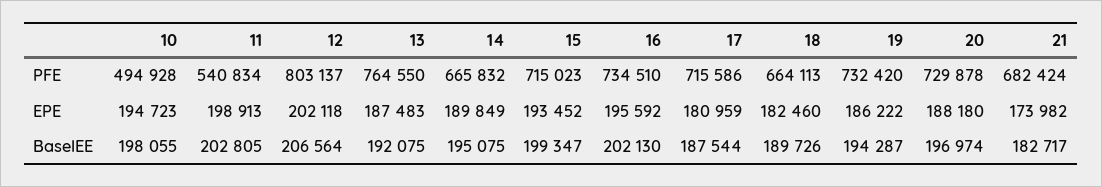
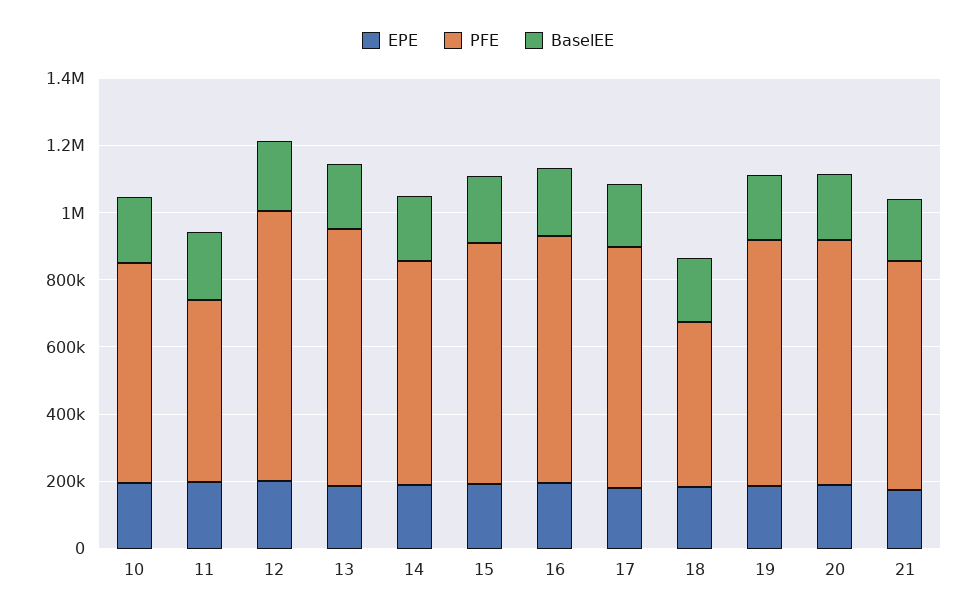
  {
    "PFE": {
-     "10": 494928,
+     "10": 650000,
      "11": 540834,
      "12": 803137,
      "13": 764550,
      "14": 665832,
      "15": 715023,
      "16": 734510,
      "17": 715586,
-     "18": 664113,
+     "18": 500000,
      "19": 732420,
      "20": 729878,
      "21": 682424
    },
    "EPE": {
      "10": 194723,
      "11": 198913,
      "12": 202118,
      "13": 187483,
      "14": 189849,
      "15": 193452,
      "16": 195592,
      "17": 180959,
      "18": 182460,
      "19": 186222,
      "20": 188180,
      "21": 173982
    },
    "BaselEE": {
      "10": 198055,
      "11": 202805,
      "12": 206564,
      "13": 192075,
      "14": 195075,
      "15": 199347,
      "16": 202130,
      "17": 187544,
      "18": 189726,
      "19": 194287,
      "20": 196974,
      "21": 182717
    }
  }

